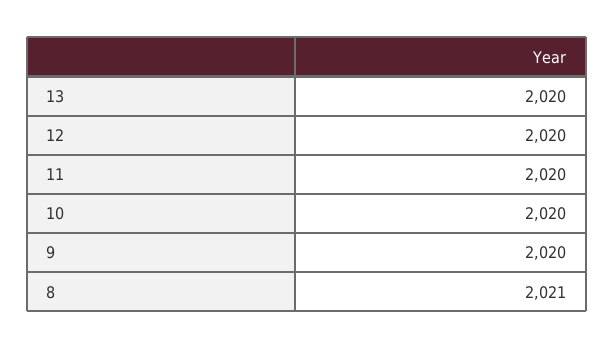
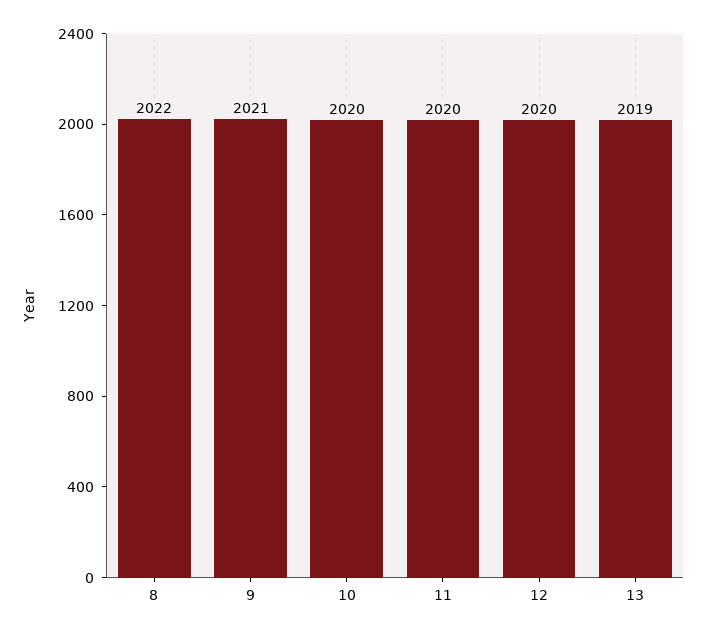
  {
-   "13": 2020,
+   "13": 2019,
    "12": 2020,
    "11": 2020,
    "10": 2020,
-   "9": 2020,
+   "9": 2021,
-   "8": 2021
+   "8": 2022
  }

